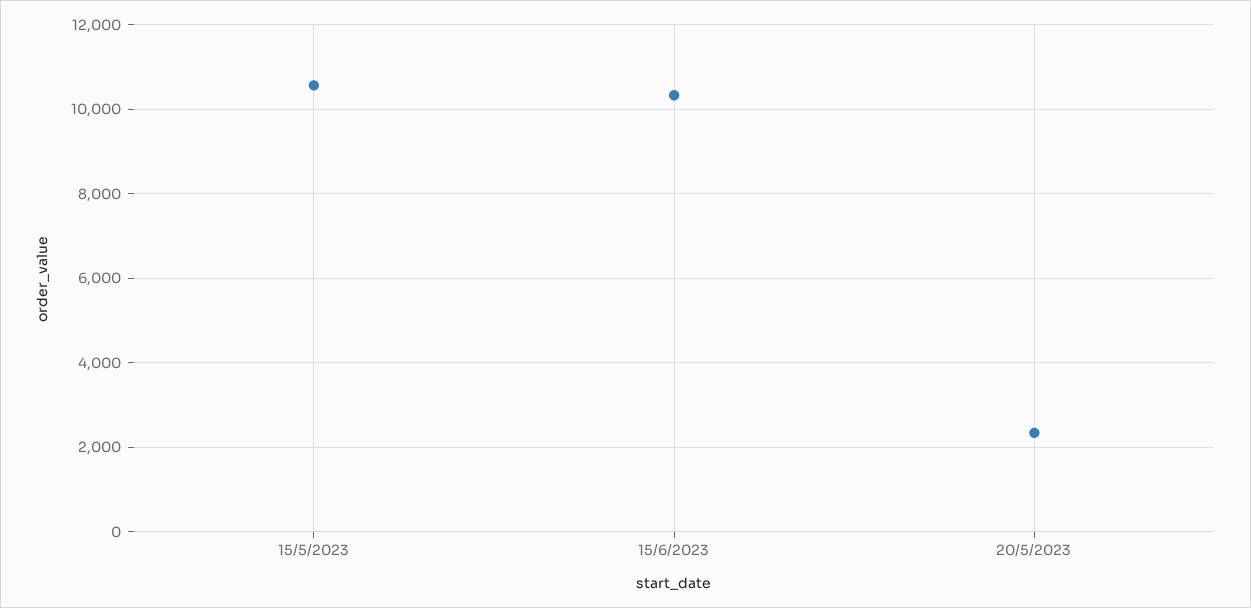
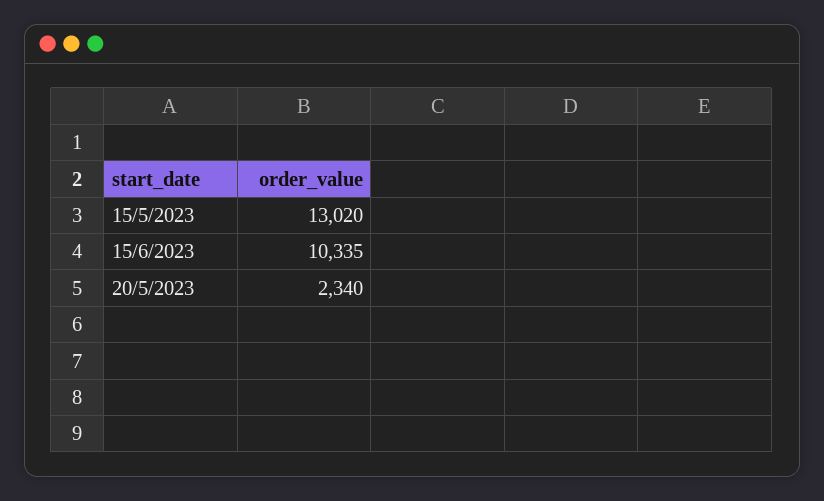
  {
-   "15/5/2023": 10600,
+   "15/5/2023": 13020,
    "15/6/2023": 10335,
    "20/5/2023": 2340
  }

